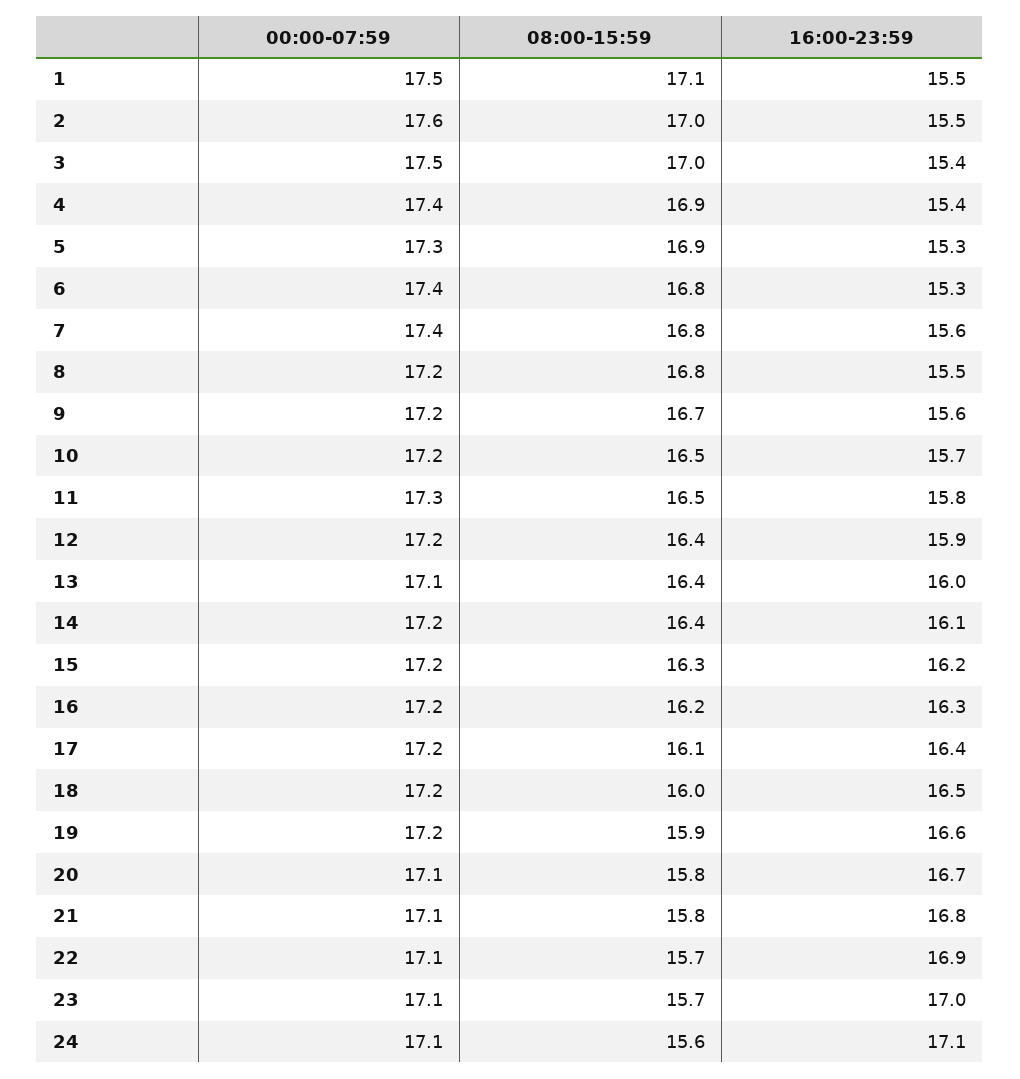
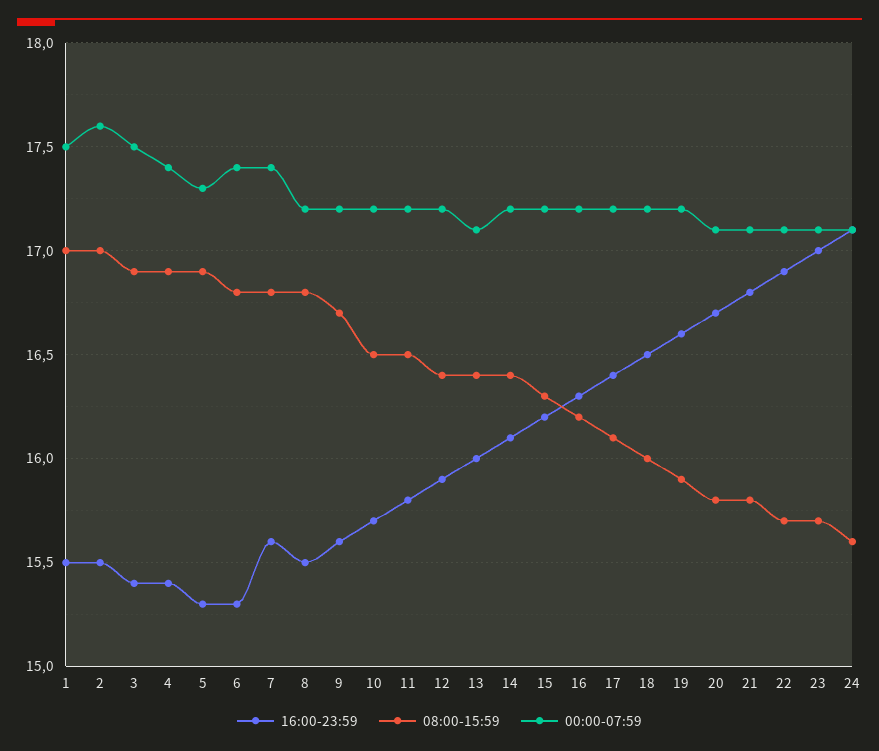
  {
    "00:00-07:59": {
      "1": 17.5,
      "2": 17.6,
      "3": 17.5,
      "4": 17.4,
      "5": 17.3,
      "6": 17.4,
      "7": 17.4,
      "8": 17.2,
      "9": 17.2,
      "10": 17.2,
-     "11": 17.3,
+     "11": 17.2,
      "12": 17.2,
      "13": 17.1,
      "14": 17.2,
      "15": 17.2,
      "16": 17.2,
      "17": 17.2,
      "18": 17.2,
      "19": 17.2,
      "20": 17.1,
      "21": 17.1,
      "22": 17.1,
      "23": 17.1,
      "24": 17.1
    },
    "08:00-15:59": {
-     "1": 17.1,
+     "1": 17,
      "2": 17,
-     "3": 17,
+     "3": 16.9,
      "4": 16.9,
      "5": 16.9,
      "6": 16.8,
      "7": 16.8,
      "8": 16.8,
      "9": 16.7,
      "10": 16.5,
      "11": 16.5,
      "12": 16.4,
      "13": 16.4,
      "14": 16.4,
      "15": 16.3,
      "16": 16.2,
      "17": 16.1,
      "18": 16,
      "19": 15.9,
      "20": 15.8,
      "21": 15.8,
      "22": 15.7,
      "23": 15.7,
      "24": 15.6
    },
    "16:00-23:59": {
      "1": 15.5,
      "2": 15.5,
      "3": 15.4,
      "4": 15.4,
      "5": 15.3,
      "6": 15.3,
      "7": 15.6,
      "8": 15.5,
      "9": 15.6,
      "10": 15.7,
      "11": 15.8,
      "12": 15.9,
      "13": 16,
      "14": 16.1,
      "15": 16.2,
      "16": 16.3,
      "17": 16.4,
      "18": 16.5,
      "19": 16.6,
      "20": 16.7,
      "21": 16.8,
      "22": 16.9,
      "23": 17,
      "24": 17.1
    }
  }

